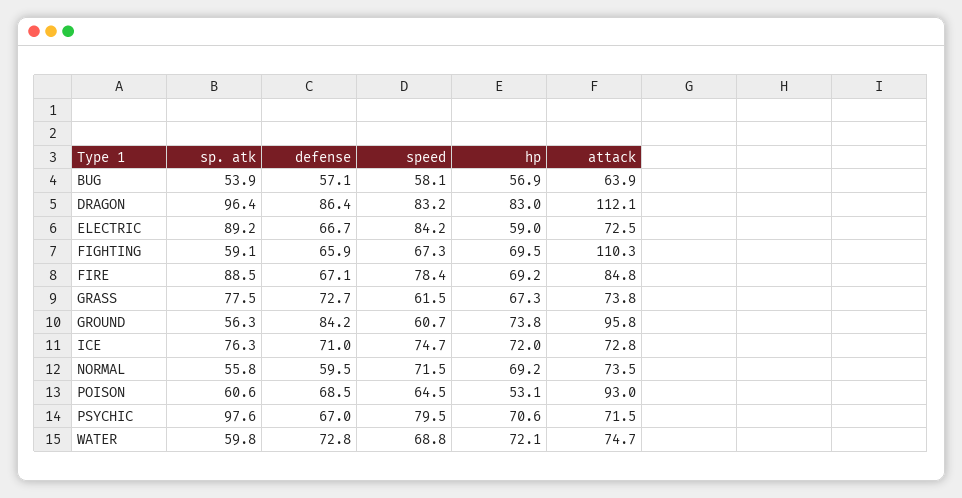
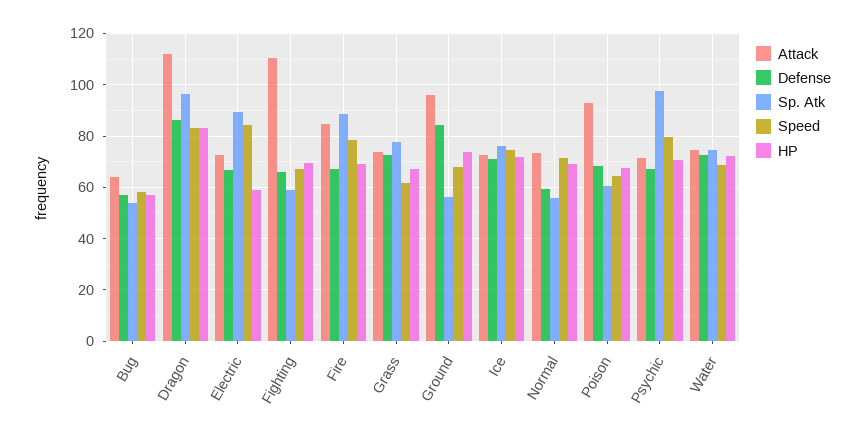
  {
    "sp. atk": {
      "BUG": 53.9,
      "DRAGON": 96.4,
      "ELECTRIC": 89.2,
      "FIGHTING": 59.1,
      "FIRE": 88.5,
      "GRASS": 77.5,
      "GROUND": 56.3,
      "ICE": 76.3,
      "NORMAL": 55.8,
      "POISON": 60.6,
      "PSYCHIC": 97.6,
-     "WATER": 59.8
+     "WATER": 75
    },
    "defense": {
      "BUG": 57.1,
      "DRAGON": 86.4,
      "ELECTRIC": 66.7,
      "FIGHTING": 65.9,
      "FIRE": 67.1,
      "GRASS": 72.7,
      "GROUND": 84.2,
      "ICE": 71,
      "NORMAL": 59.5,
      "POISON": 68.5,
      "PSYCHIC": 67,
      "WATER": 72.8
    },
    "speed": {
      "BUG": 58.1,
      "DRAGON": 83.2,
      "ELECTRIC": 84.2,
      "FIGHTING": 67.3,
      "FIRE": 78.4,
      "GRASS": 61.5,
-     "GROUND": 60.7,
+     "GROUND": 67.5,
      "ICE": 74.7,
      "NORMAL": 71.5,
      "POISON": 64.5,
      "PSYCHIC": 79.5,
      "WATER": 68.8
    },
    "hp": {
      "BUG": 56.9,
      "DRAGON": 83,
      "ELECTRIC": 59,
      "FIGHTING": 69.5,
      "FIRE": 69.2,
      "GRASS": 67.3,
      "GROUND": 73.8,
      "ICE": 72,
      "NORMAL": 69.2,
-     "POISON": 53.1,
+     "POISON": 67.5,
      "PSYCHIC": 70.6,
      "WATER": 72.1
    },
    "attack": {
      "BUG": 63.9,
      "DRAGON": 112.1,
      "ELECTRIC": 72.5,
      "FIGHTING": 110.3,
      "FIRE": 84.8,
      "GRASS": 73.8,
      "GROUND": 95.8,
      "ICE": 72.8,
      "NORMAL": 73.5,
      "POISON": 93,
      "PSYCHIC": 71.5,
      "WATER": 74.7
    }
  }

